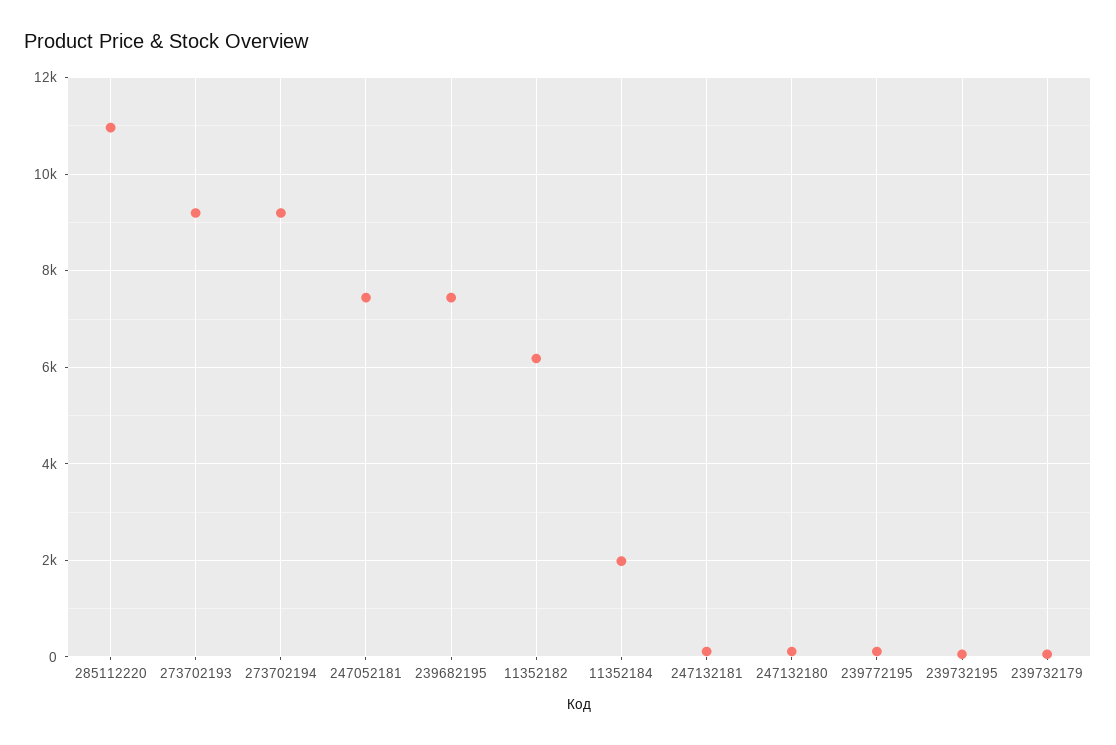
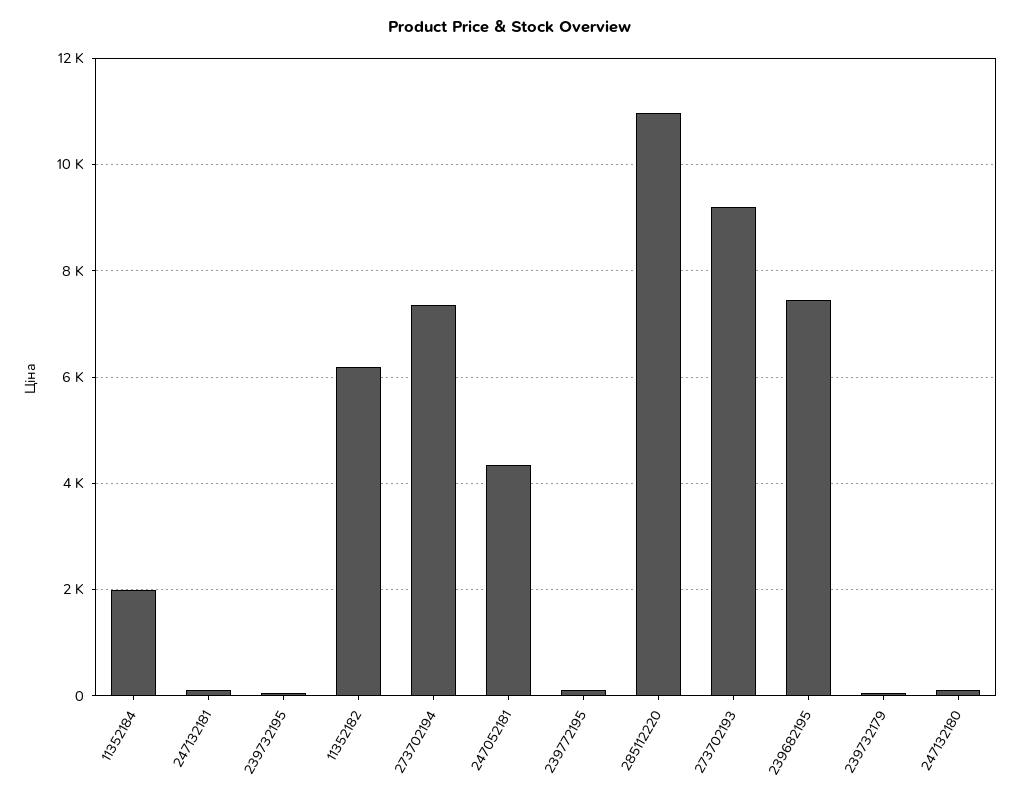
  {
    "285112220": 11000,
    "273702193": 9200,
-   "273702194": 9200,
+   "273702194": 7400,
-   "247052181": 7400,
+   "247052181": 4400,
    "239682195": 7400,
    "11352182": 6200,
    "11352184": 2000,
    "247132181": 200,
    "247132180": 200,
    "239772195": 200,
    "239732195": 0,
    "239732179": 0
  }

